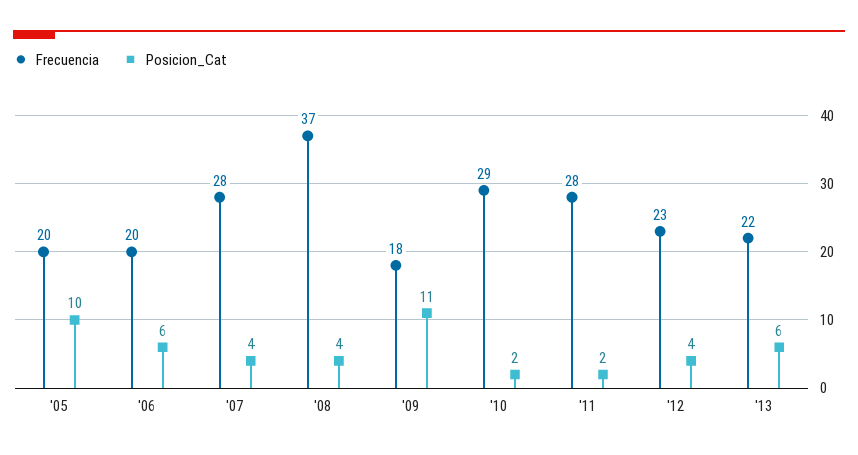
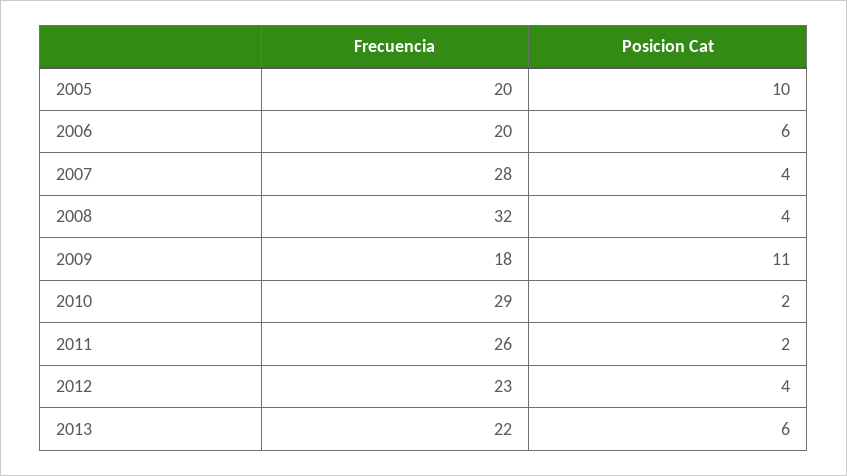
  {
    "Frecuencia": {
      "'05": 20,
      "'06": 20,
      "'07": 28,
-     "'08": 37,
+     "'08": 32,
      "'09": 18,
      "'10": 29,
-     "'11": 28,
+     "'11": 26,
      "'12": 23,
      "'13": 22
    },
    "Posicion_Cat": {
      "'05": 10,
      "'06": 6,
      "'07": 4,
      "'08": 4,
      "'09": 11,
      "'10": 2,
      "'11": 2,
      "'12": 4,
      "'13": 6
    }
  }

